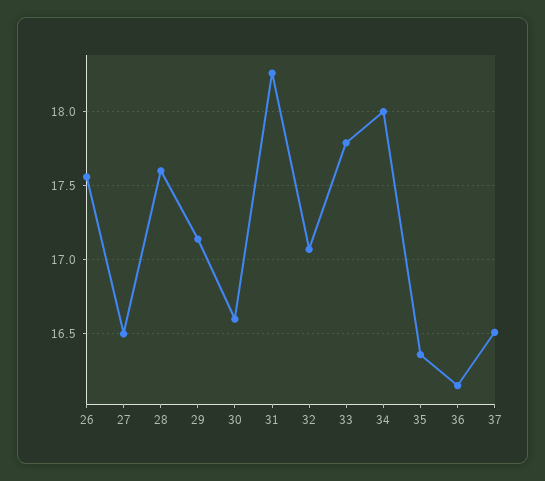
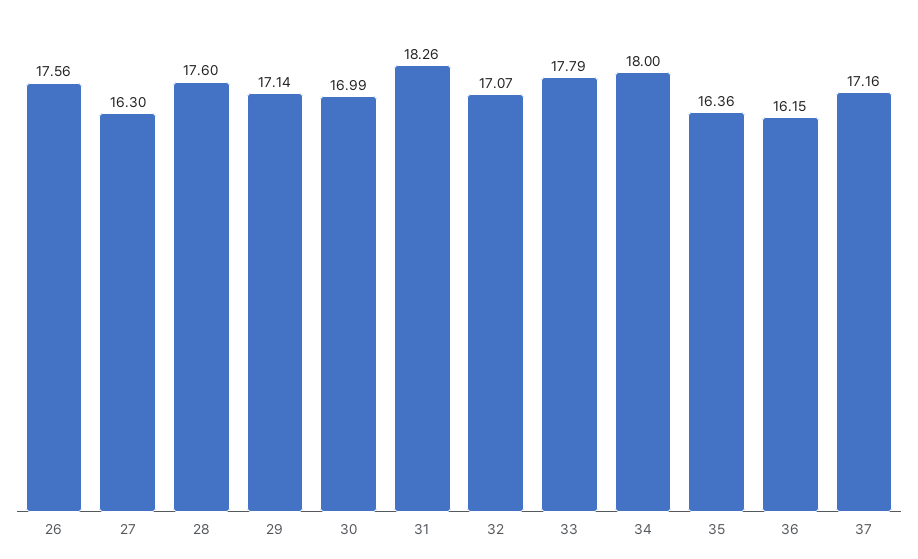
  {
    "26": 17.56,
-   "27": 16.5,
+   "27": 16.3,
    "28": 17.6,
    "29": 17.14,
-   "30": 16.6,
+   "30": 16.99,
    "31": 18.26,
    "32": 17.07,
    "33": 17.79,
    "34": 18,
    "35": 16.36,
    "36": 16.15,
-   "37": 16.5
+   "37": 17.16
  }

